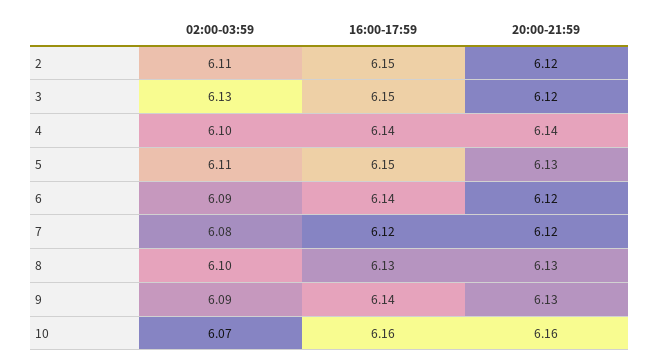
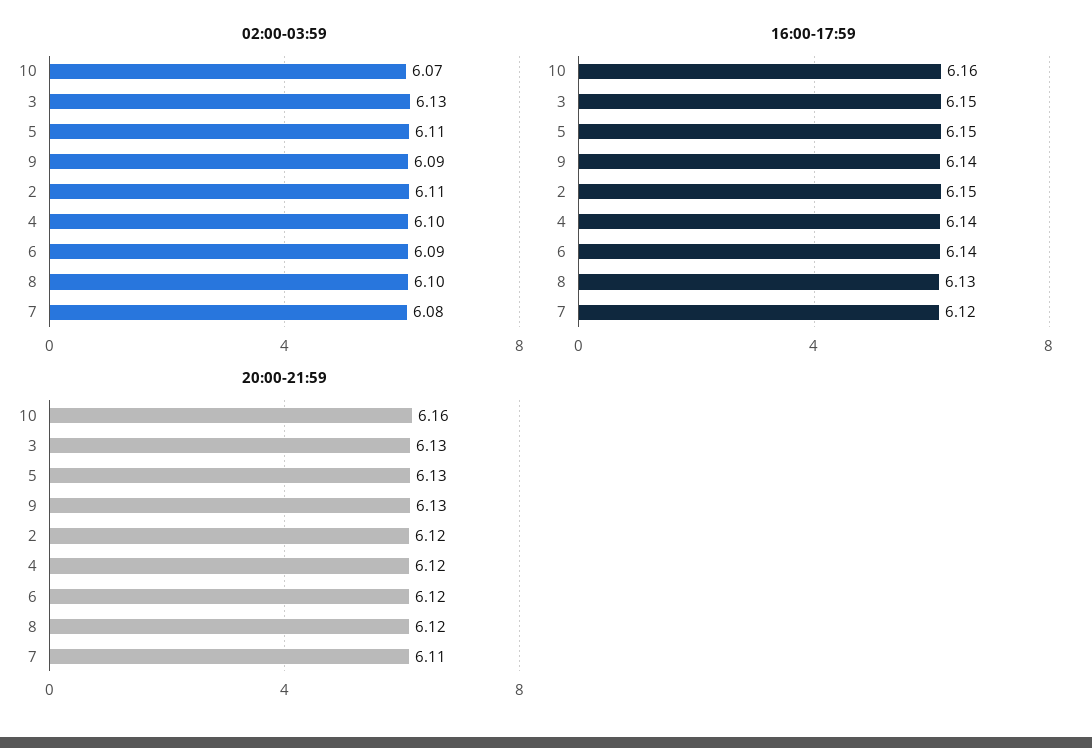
  {
    "02:00-03:59": {
      "2": 6.11,
      "3": 6.13,
      "4": 6.1,
      "5": 6.11,
      "6": 6.09,
      "7": 6.08,
      "8": 6.1,
      "9": 6.09,
      "10": 6.07
    },
    "16:00-17:59": {
      "2": 6.15,
      "3": 6.15,
      "4": 6.14,
      "5": 6.15,
      "6": 6.14,
      "7": 6.12,
      "8": 6.13,
      "9": 6.14,
      "10": 6.16
    },
    "20:00-21:59": {
      "2": 6.12,
-     "3": 6.12,
+     "3": 6.13,
-     "4": 6.14,
+     "4": 6.12,
      "5": 6.13,
      "6": 6.12,
-     "7": 6.12,
+     "7": 6.11,
-     "8": 6.13,
+     "8": 6.12,
      "9": 6.13,
      "10": 6.16
    }
  }

